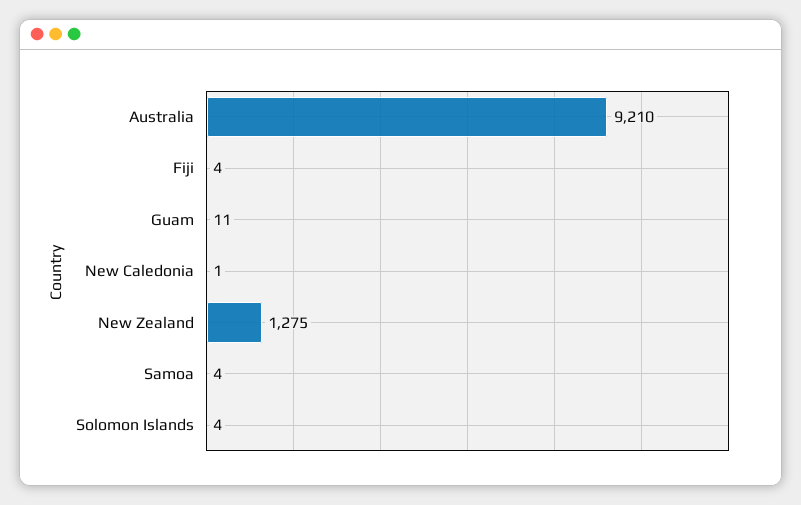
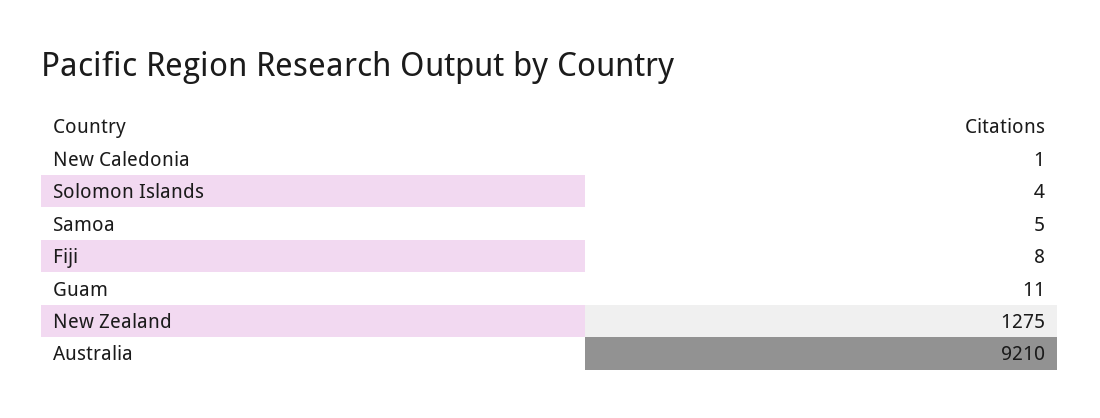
  {
    "Australia": 9210,
-   "Fiji": 4,
+   "Fiji": 8,
    "Guam": 11,
    "New Caledonia": 1,
    "New Zealand": 1275,
-   "Samoa": 4,
+   "Samoa": 5,
    "Solomon Islands": 4
  }

